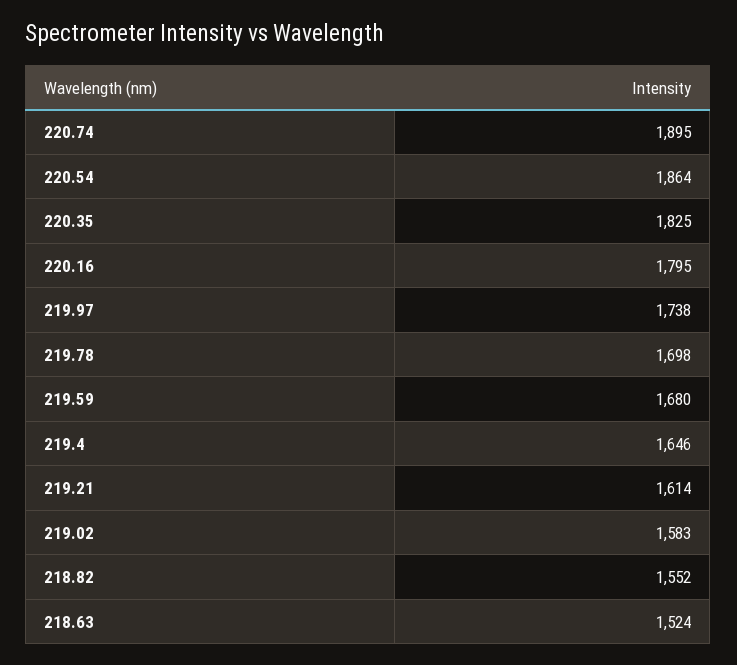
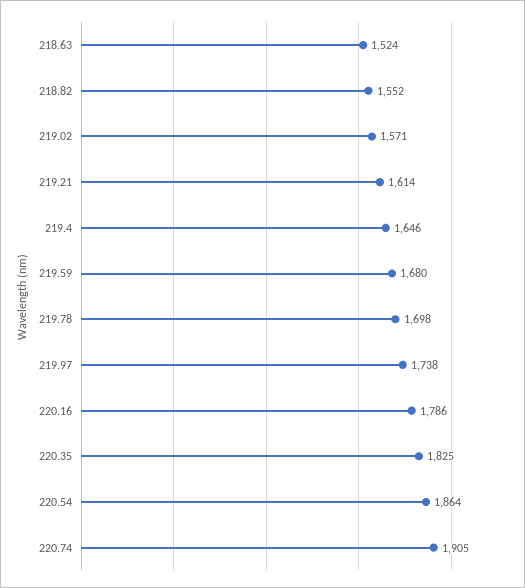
  {
-   "220.74": 1895,
+   "220.74": 1905,
    "220.54": 1864,
    "220.35": 1825,
-   "220.16": 1795,
+   "220.16": 1786,
    "219.97": 1738,
    "219.78": 1698,
    "219.59": 1680,
    "219.4": 1646,
    "219.21": 1614,
-   "219.02": 1583,
+   "219.02": 1571,
    "218.82": 1552,
    "218.63": 1524
  }

